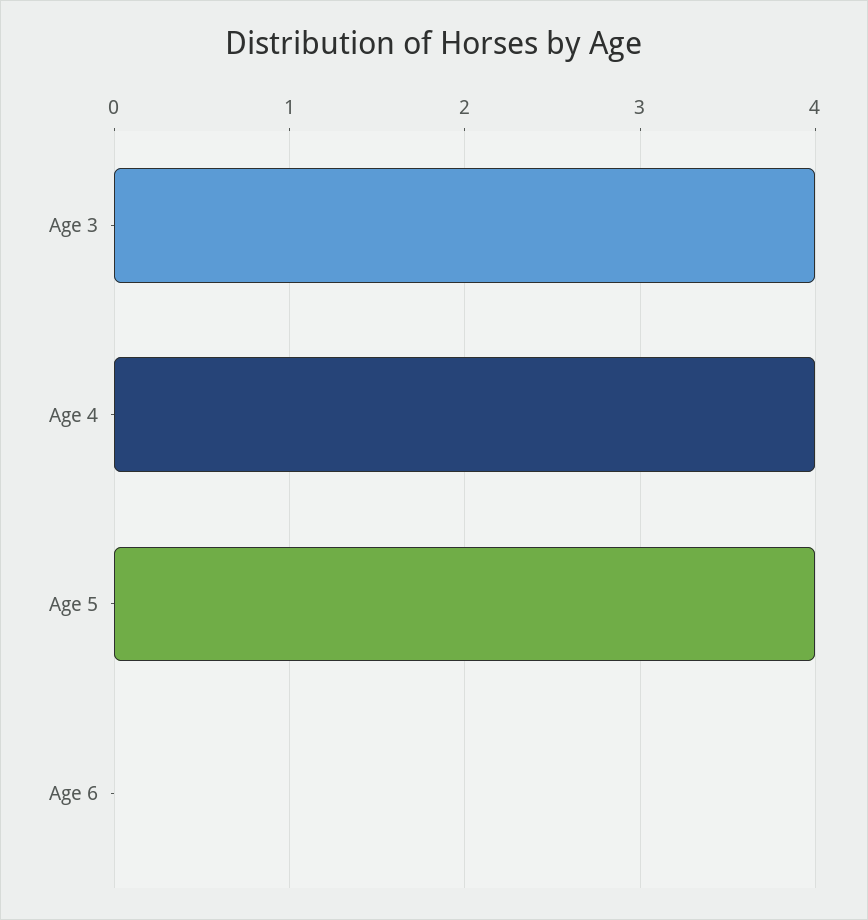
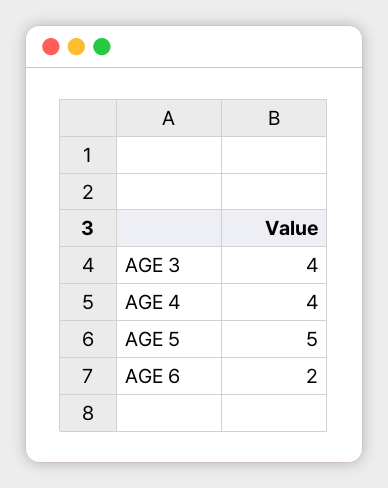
  {
    "Age 3": 4,
    "Age 4": 4,
-   "Age 5": 4,
+   "Age 5": 5,
-   "Age 6": 0
+   "Age 6": 2
  }

